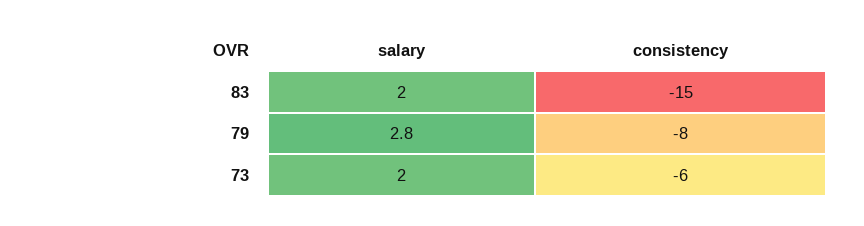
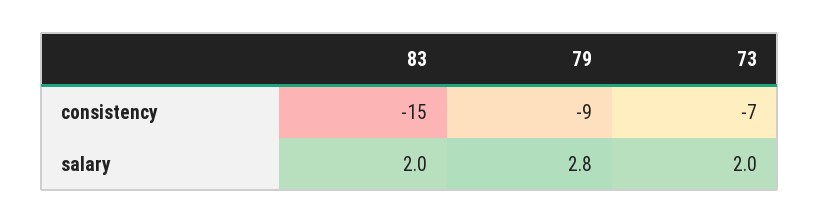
  {
    "salary": {
      "83": 2,
      "79": 2.8,
      "73": 2
    },
    "consistency": {
      "83": -15,
-     "79": -8,
+     "79": -9,
-     "73": -6
+     "73": -7
    }
  }

